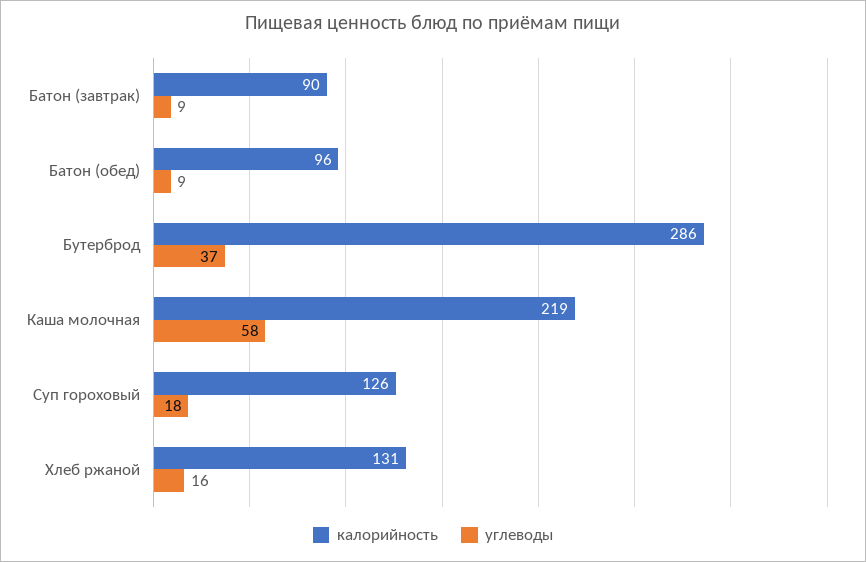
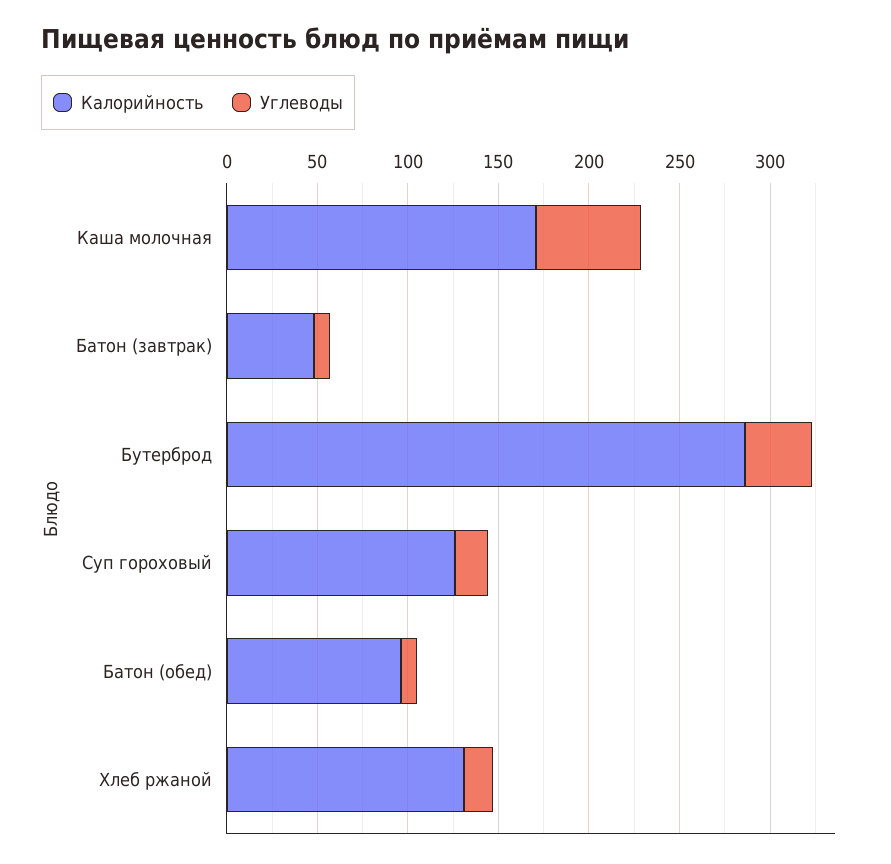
  {
    "калорийность": {
-     "Батон (завтрак)": 90,
+     "Батон (завтрак)": 50,
      "Батон (обед)": 96,
      "Бутерброд": 286,
-     "Каша молочная": 219,
+     "Каша молочная": 170,
      "Суп гороховый": 126,
      "Хлеб ржаной": 131
    },
    "углеводы": {
      "Батон (завтрак)": 9,
      "Батон (обед)": 9,
      "Бутерброд": 37,
      "Каша молочная": 58,
      "Суп гороховый": 18,
      "Хлеб ржаной": 16
    }
  }

